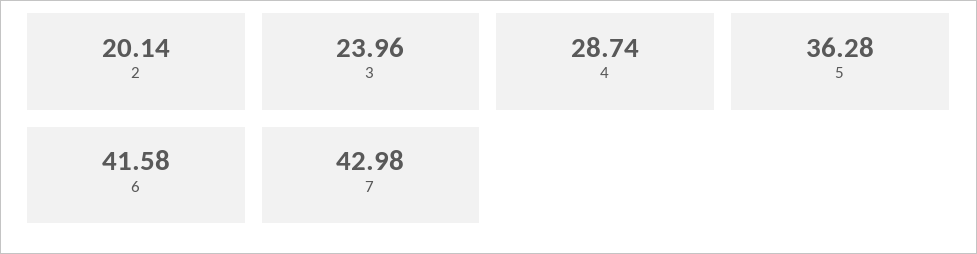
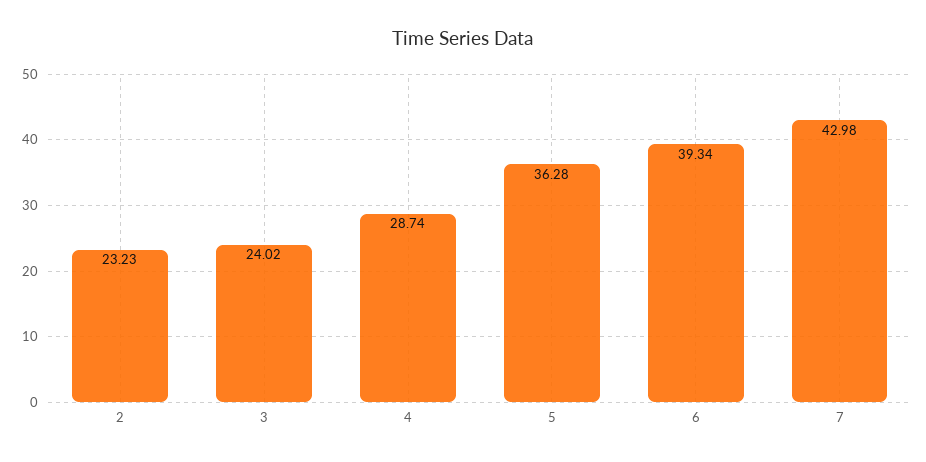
  {
-   "2": 20.14,
+   "2": 23.23,
-   "3": 23.96,
+   "3": 24.02,
    "4": 28.74,
    "5": 36.28,
-   "6": 41.58,
+   "6": 39.34,
    "7": 42.98
  }

